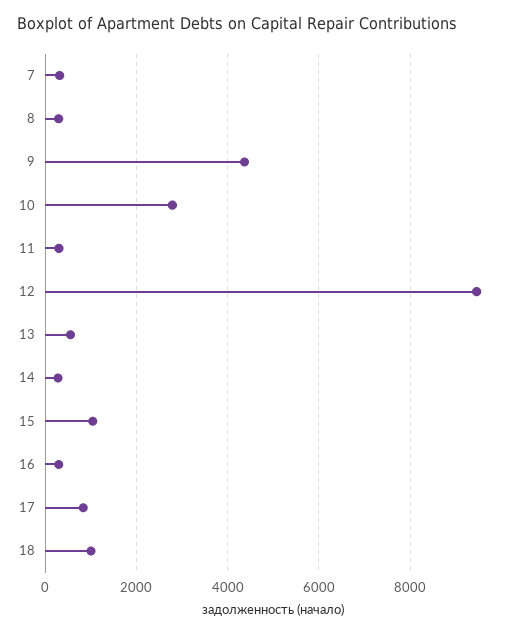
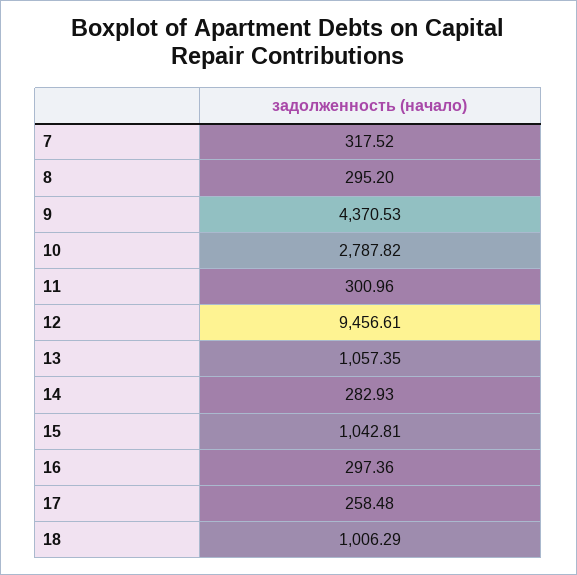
  {
    "7": 317.52,
    "8": 295.2,
    "9": 4370.53,
    "10": 2787.82,
    "11": 300.96,
    "12": 9456.61,
-   "13": 600,
+   "13": 1057.35,
    "14": 282.93,
    "15": 1042.81,
    "16": 297.36,
-   "17": 800,
+   "17": 258.48,
    "18": 1006.29
  }

